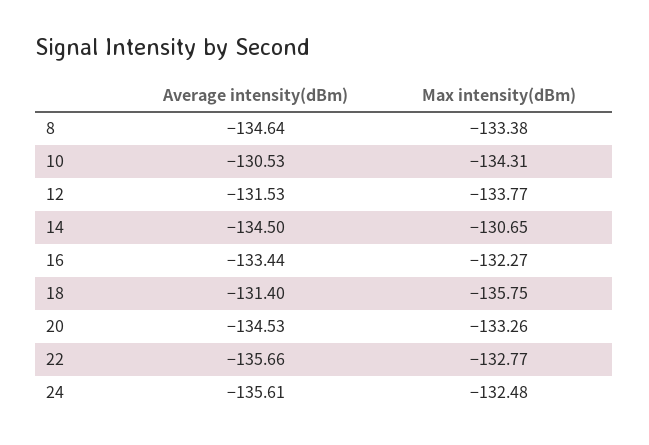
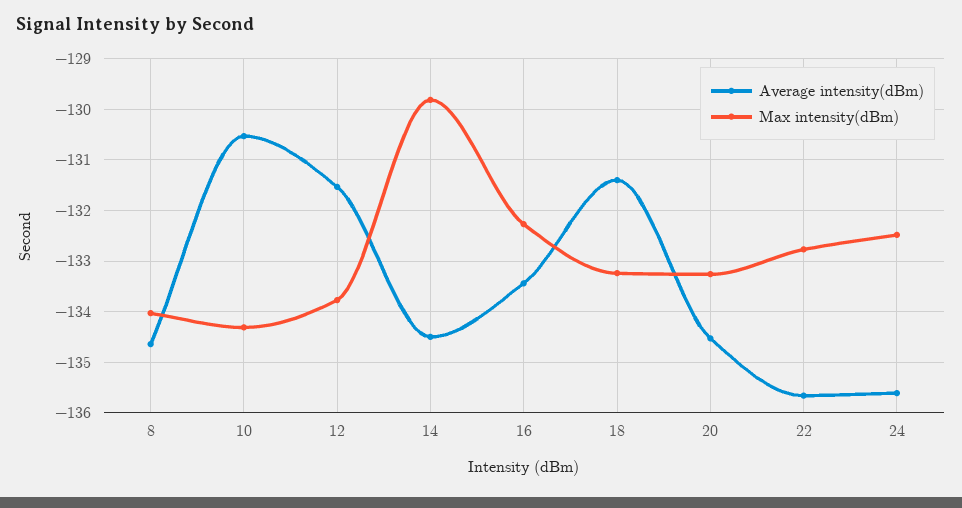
  {
    "Average intensity(dBm)": {
      "8": -134.64,
      "10": -130.53,
      "12": -131.53,
      "14": -134.5,
      "16": -133.44,
      "18": -131.4,
      "20": -134.53,
      "22": -135.66,
      "24": -135.61
    },
    "Max intensity(dBm)": {
-     "8": -133.38,
+     "8": -134,
      "10": -134.31,
      "12": -133.77,
-     "14": -130.65,
+     "14": -129.8,
      "16": -132.27,
-     "18": -135.75,
+     "18": -133.2,
      "20": -133.26,
      "22": -132.77,
      "24": -132.48
    }
  }

